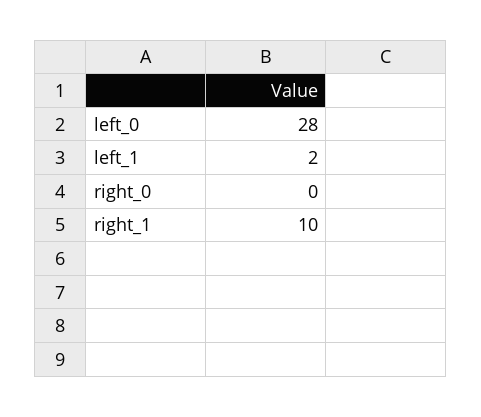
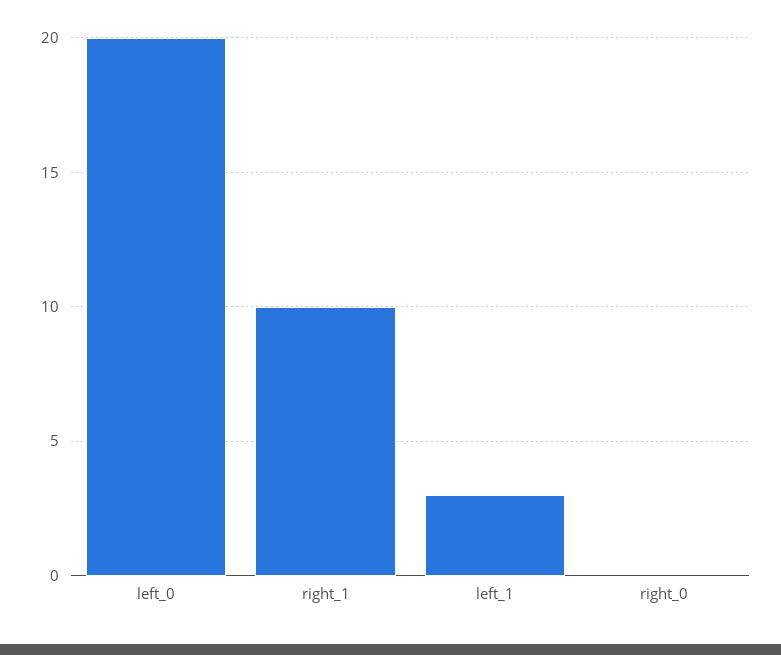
  {
-   "left_0": 28,
+   "left_0": 20,
-   "left_1": 2,
+   "left_1": 3,
    "right_0": 0,
    "right_1": 10
  }

